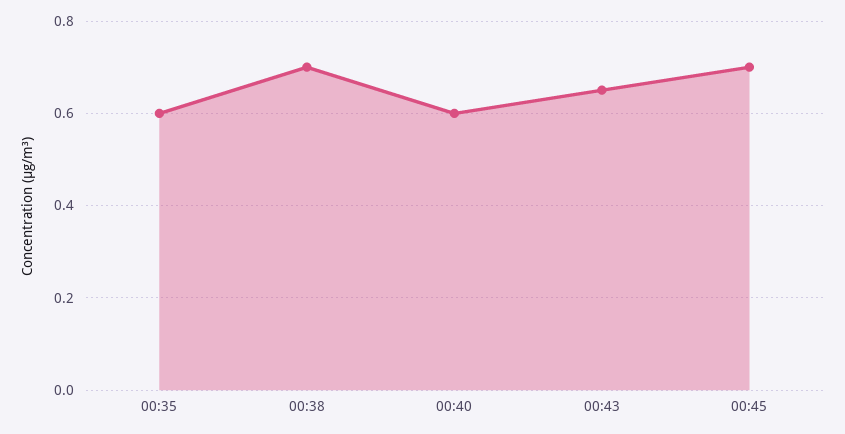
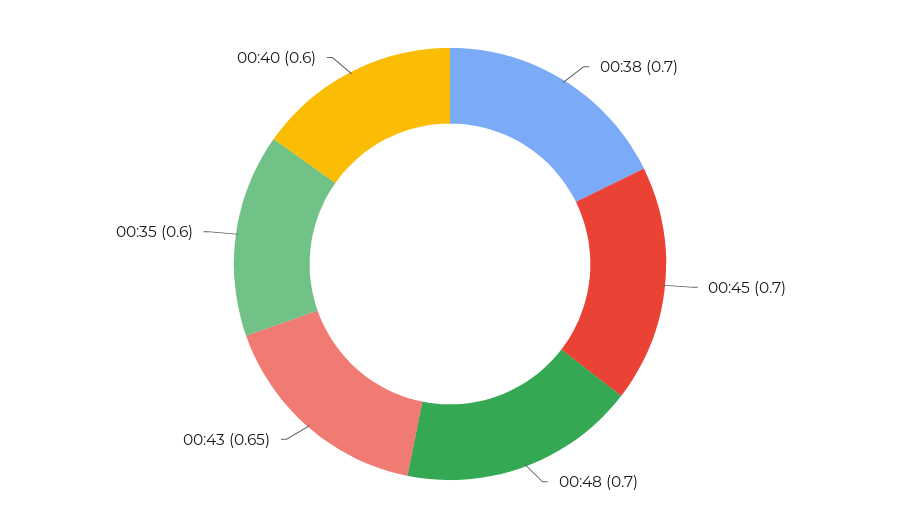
  {
    "00:35": 0.6,
    "00:38": 0.7,
    "00:40": 0.6,
    "00:43": 0.65,
-   "00:45": 0.7
+   "00:45": 0.7,
+   "00:48": 0.7
  }

